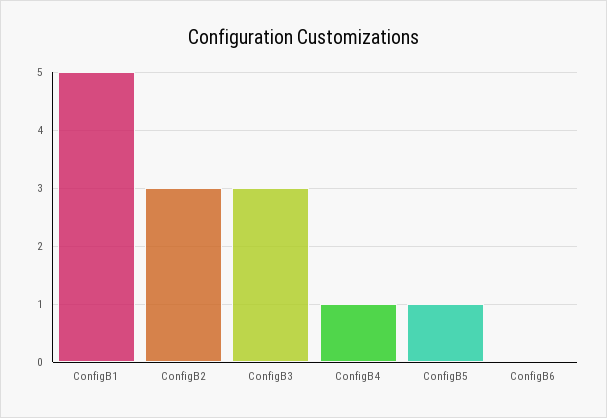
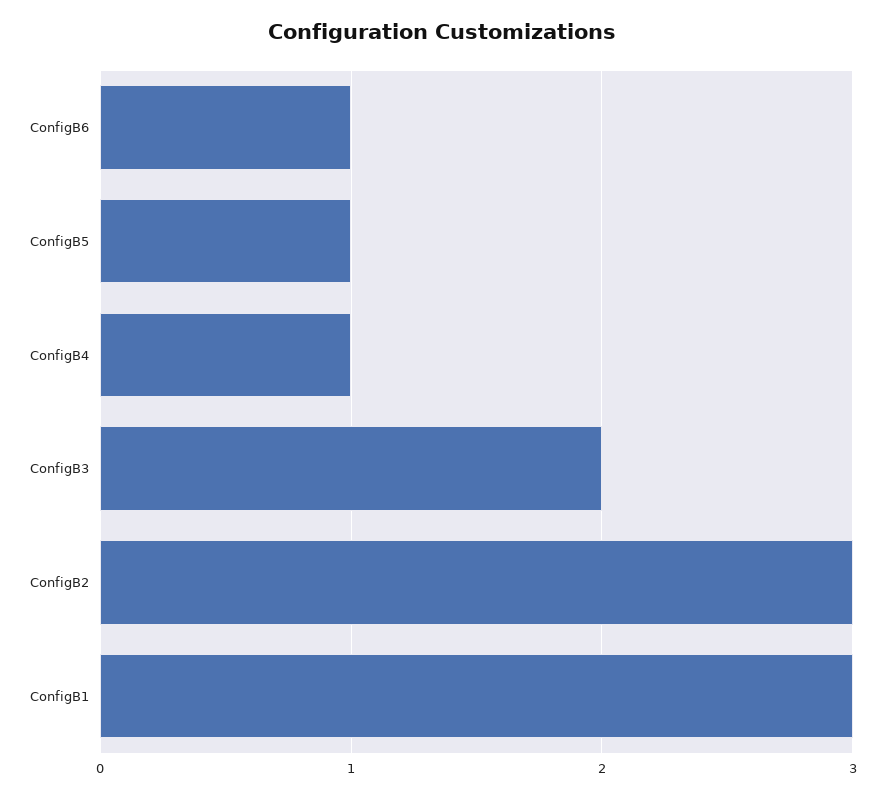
  {
-   "ConfigB1": 5,
+   "ConfigB1": 3,
    "ConfigB2": 3,
-   "ConfigB3": 3,
+   "ConfigB3": 2,
    "ConfigB4": 1,
    "ConfigB5": 1,
-   "ConfigB6": 0
+   "ConfigB6": 1
  }

